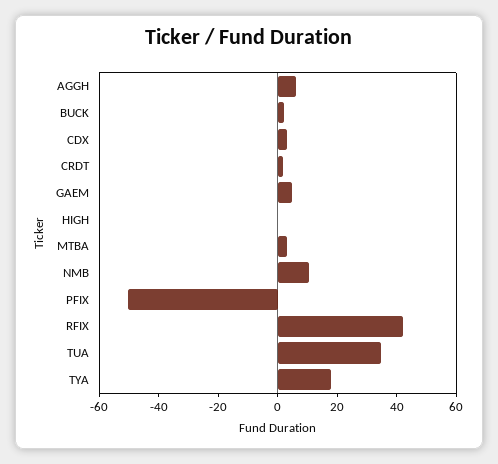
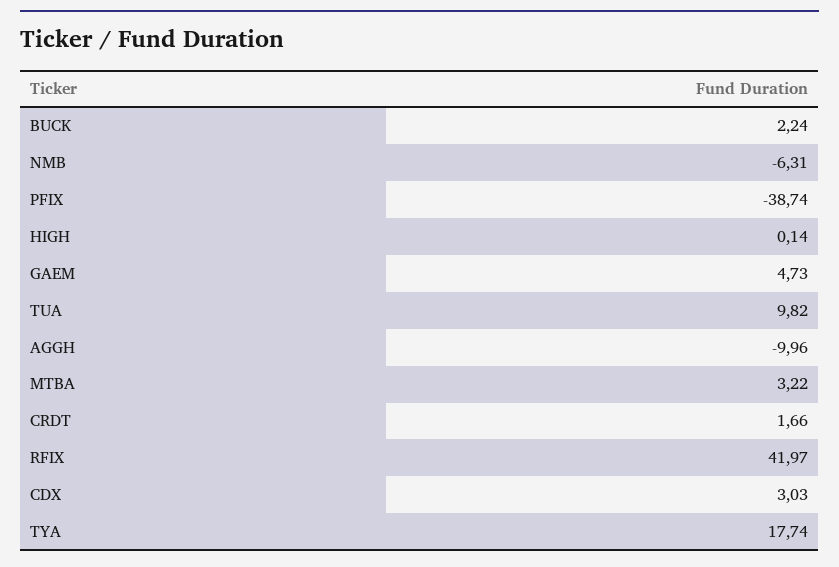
  {
-   "AGGH": 5,
+   "AGGH": -9.96,
    "BUCK": 2.24,
    "CDX": 3.03,
    "CRDT": 1.66,
    "GAEM": 4.73,
    "HIGH": 0.14,
    "MTBA": 3.22,
-   "NMB": 10,
+   "NMB": -6.31,
-   "PFIX": -50,
+   "PFIX": -38.74,
    "RFIX": 41.97,
-   "TUA": 35,
+   "TUA": 9.82,
    "TYA": 17.74
  }

